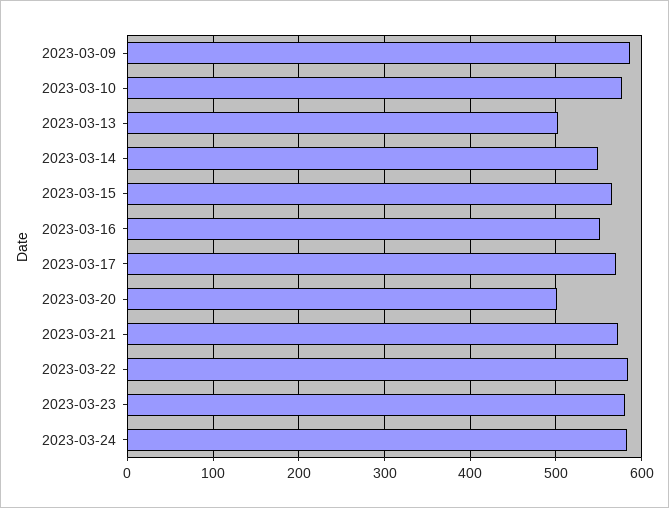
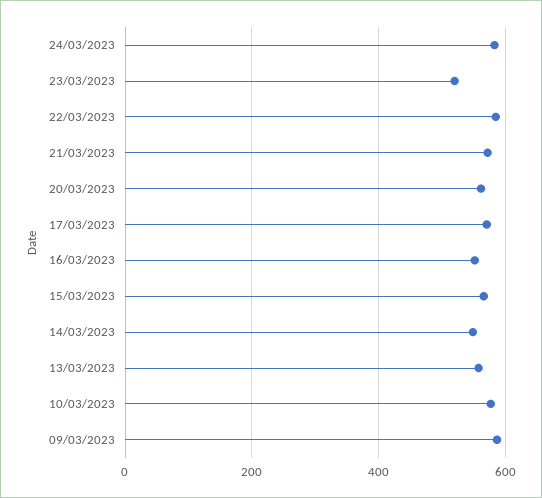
  {
    "2023-03-09": 590,
    "2023-03-10": 580,
-   "2023-03-13": 500,
+   "2023-03-13": 560,
    "2023-03-14": 550,
    "2023-03-15": 570,
    "2023-03-16": 550,
    "2023-03-17": 570,
-   "2023-03-20": 500,
+   "2023-03-20": 560,
    "2023-03-21": 570,
    "2023-03-22": 580,
-   "2023-03-23": 580,
+   "2023-03-23": 520,
    "2023-03-24": 580
  }

